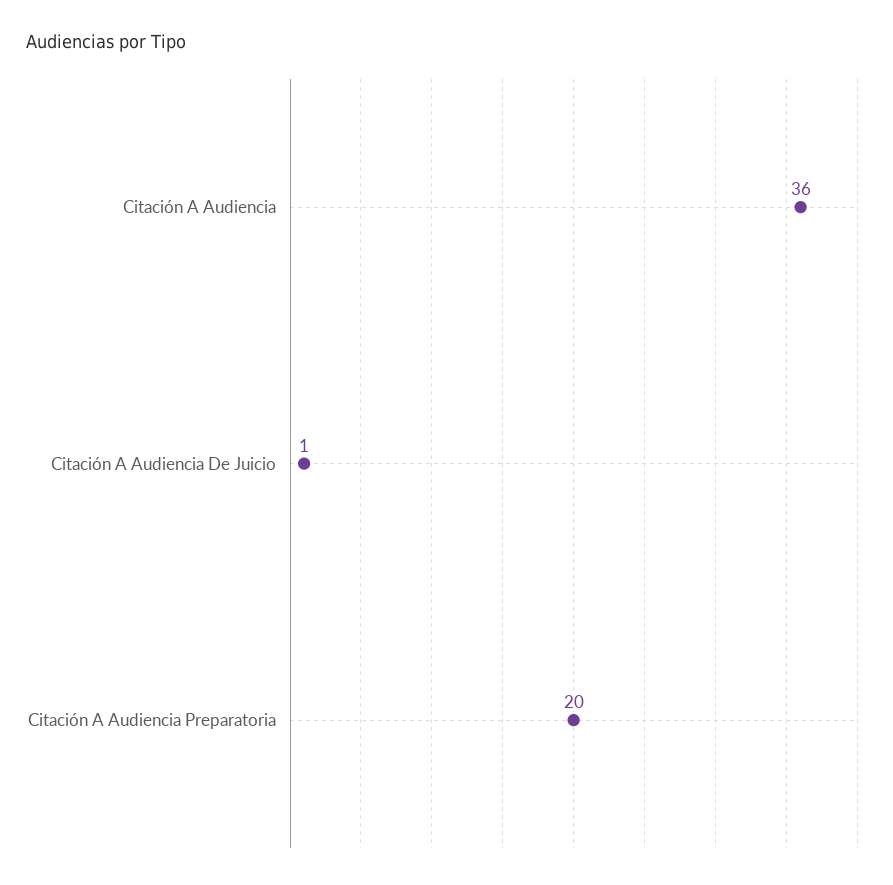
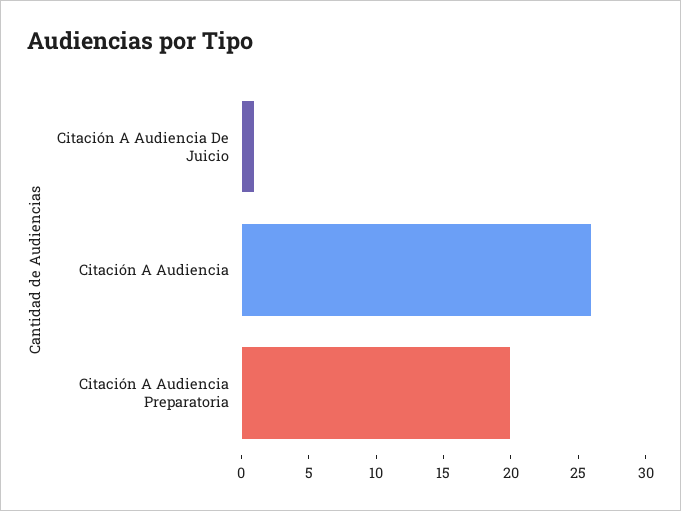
  {
-   "Citación A Audiencia": 36,
+   "Citación A Audiencia": 26,
    "Citación A Audiencia De Juicio": 1,
    "Citación A Audiencia Preparatoria": 20
  }

